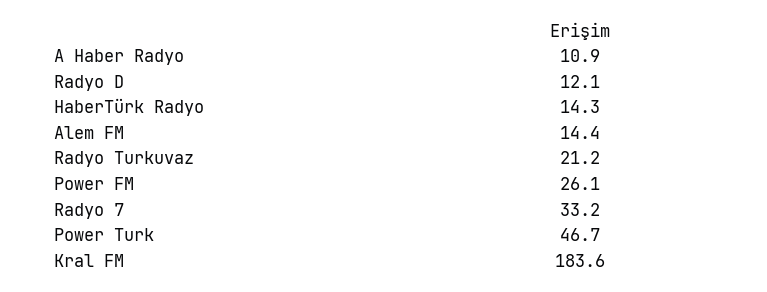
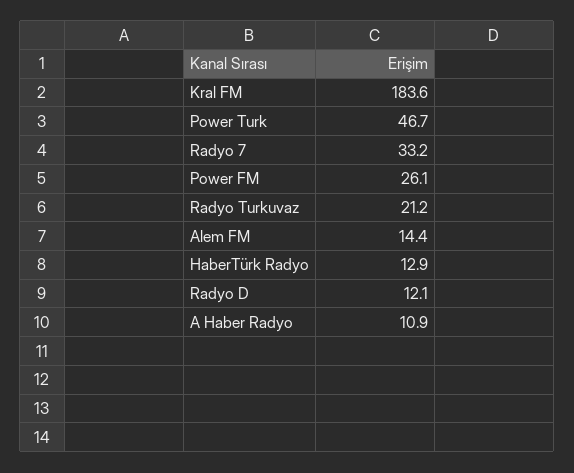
  {
    "A Haber Radyo": 10.9,
    "Radyo D": 12.1,
-   "HaberTürk Radyo": 14.3,
+   "HaberTürk Radyo": 12.9,
    "Alem FM": 14.4,
    "Radyo Turkuvaz": 21.2,
    "Power FM": 26.1,
    "Radyo 7": 33.2,
    "Power Turk": 46.7,
    "Kral FM": 183.6
  }

